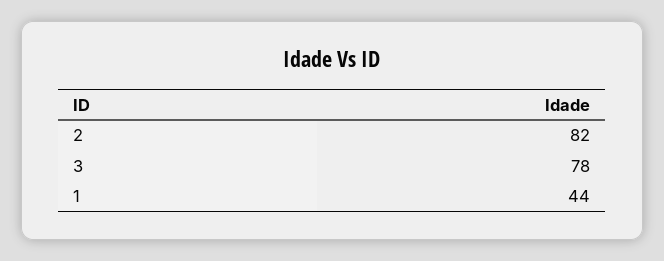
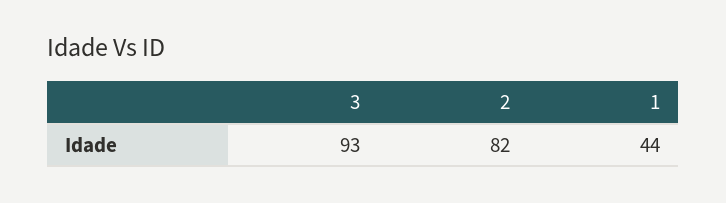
  {
    "2": 82,
-   "3": 78,
+   "3": 93,
    "1": 44
  }

